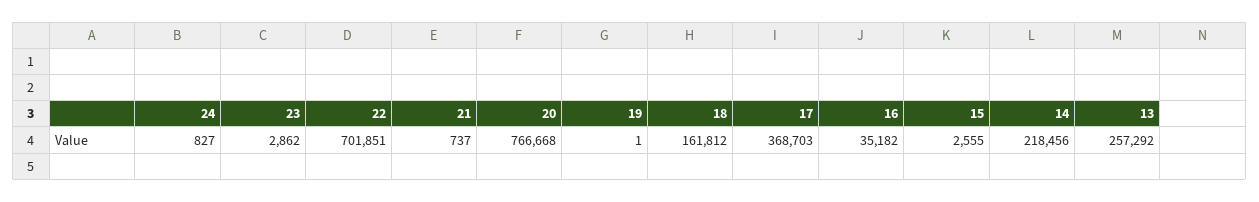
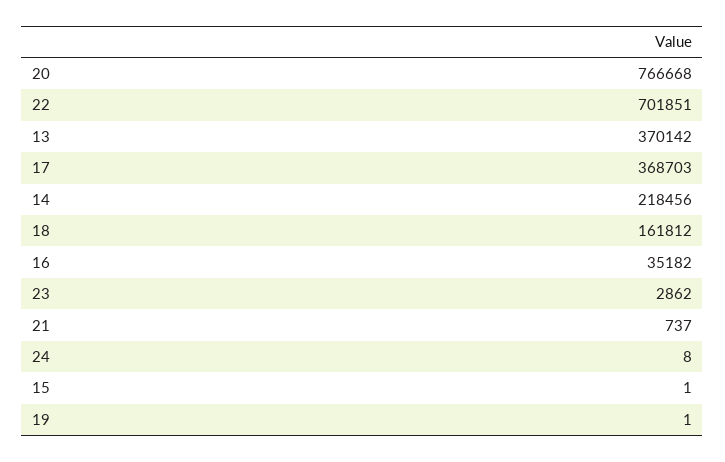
  {
-   "24": 827,
+   "24": 8,
    "23": 2862,
    "22": 701851,
    "21": 737,
    "20": 766668,
    "19": 1,
    "18": 161812,
    "17": 368703,
    "16": 35182,
-   "15": 2555,
+   "15": 1,
    "14": 218456,
-   "13": 257292
+   "13": 370142
  }

